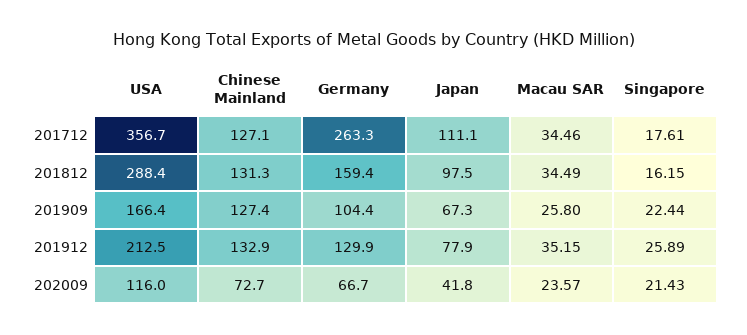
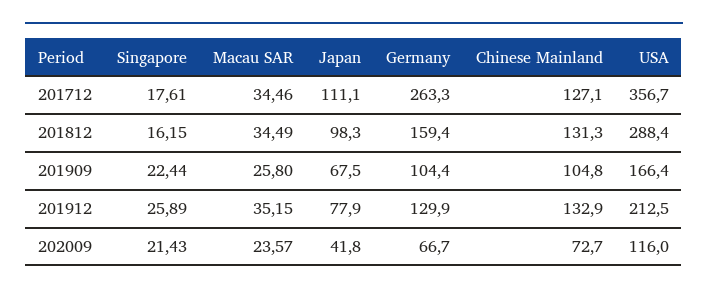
  {
    "USA": {
      "201712": 356.7,
      "201812": 288.4,
      "201909": 166.4,
      "201912": 212.5,
      "202009": 116
    },
    "Chinese Mainland": {
      "201712": 127.1,
      "201812": 131.3,
-     "201909": 127.4,
+     "201909": 104.8,
      "201912": 132.9,
      "202009": 72.7
    },
    "Germany": {
      "201712": 263.3,
      "201812": 159.4,
      "201909": 104.4,
      "201912": 129.9,
      "202009": 66.7
    },
    "Japan": {
      "201712": 111.1,
-     "201812": 97.5,
+     "201812": 98.3,
-     "201909": 67.3,
+     "201909": 67.5,
      "201912": 77.9,
      "202009": 41.8
    },
    "Macau SAR": {
      "201712": 34.46,
      "201812": 34.49,
      "201909": 25.8,
      "201912": 35.15,
      "202009": 23.57
    },
    "Singapore": {
      "201712": 17.61,
      "201812": 16.15,
      "201909": 22.44,
      "201912": 25.89,
      "202009": 21.43
    }
  }

